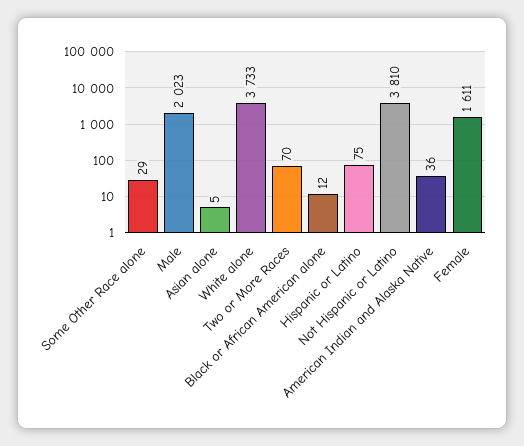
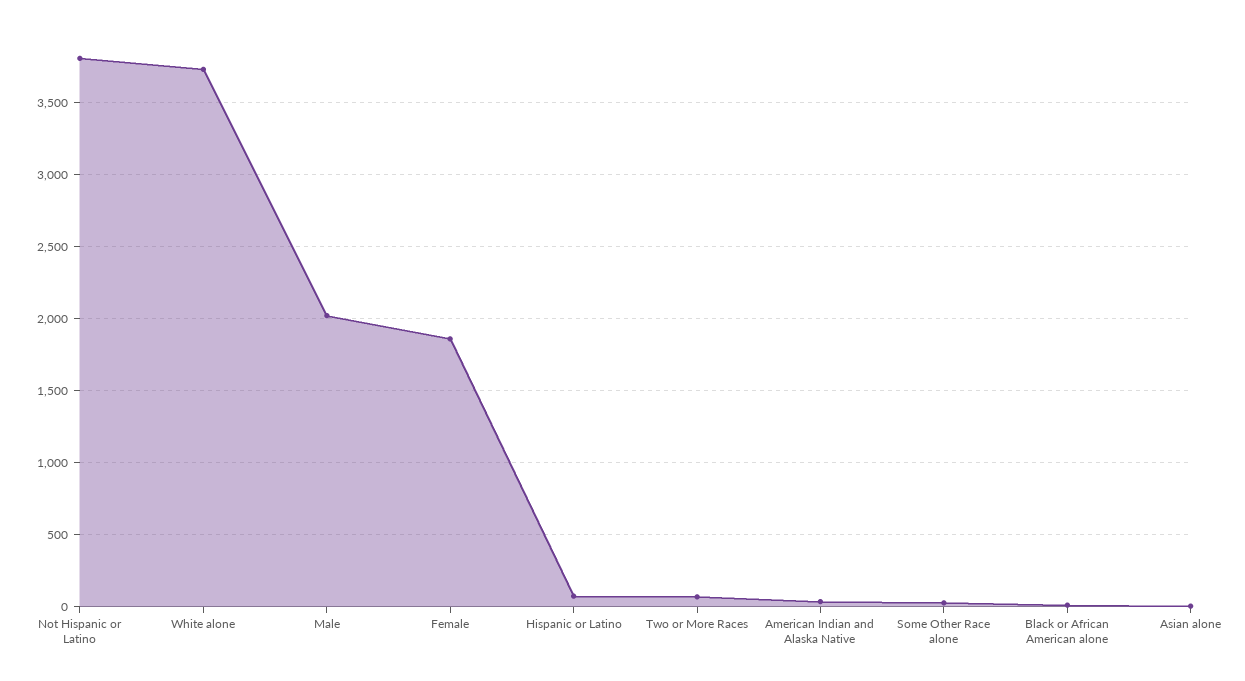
  {
    "Some Other Race alone": 29,
    "Male": 2023,
    "Asian alone": 5,
    "White alone": 3733,
    "Two or More Races": 70,
    "Black or African American alone": 12,
    "Hispanic or Latino": 75,
    "Not Hispanic or Latino": 3810,
    "American Indian and Alaska Native": 36,
-   "Female": 1611
+   "Female": 1850
  }

